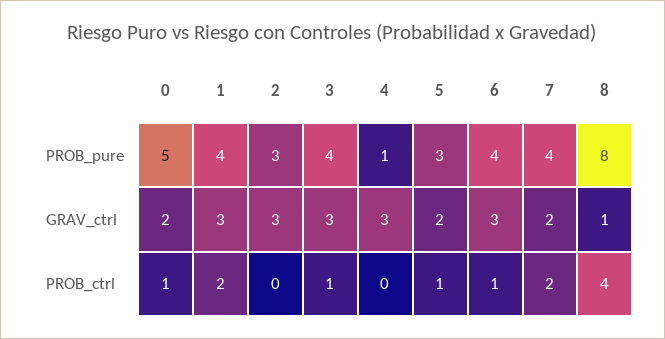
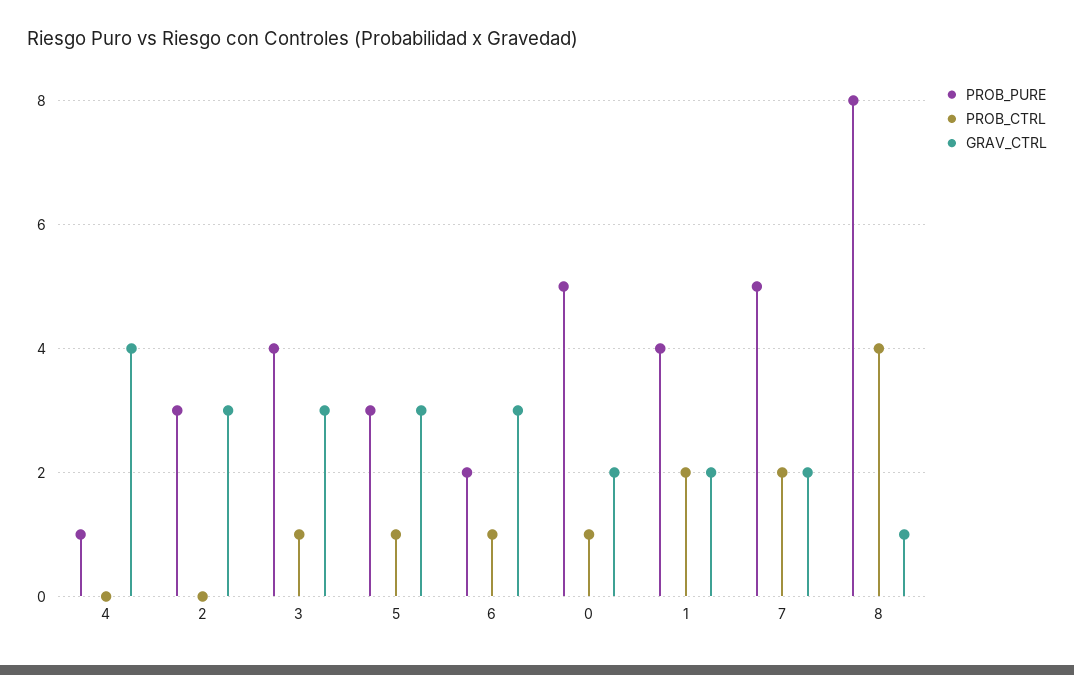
  {
    "PROB_pure": {
      "0": 5,
      "1": 4,
      "2": 3,
      "3": 4,
      "4": 1,
      "5": 3,
-     "6": 4,
+     "6": 2,
-     "7": 4,
+     "7": 5,
      "8": 8
    },
    "GRAV_ctrl": {
      "0": 2,
-     "1": 3,
+     "1": 2,
      "2": 3,
      "3": 3,
-     "4": 3,
+     "4": 4,
-     "5": 2,
+     "5": 3,
      "6": 3,
      "7": 2,
      "8": 1
    },
    "PROB_ctrl": {
      "0": 1,
      "1": 2,
      "2": 0,
      "3": 1,
      "4": 0,
      "5": 1,
      "6": 1,
      "7": 2,
      "8": 4
    }
  }

